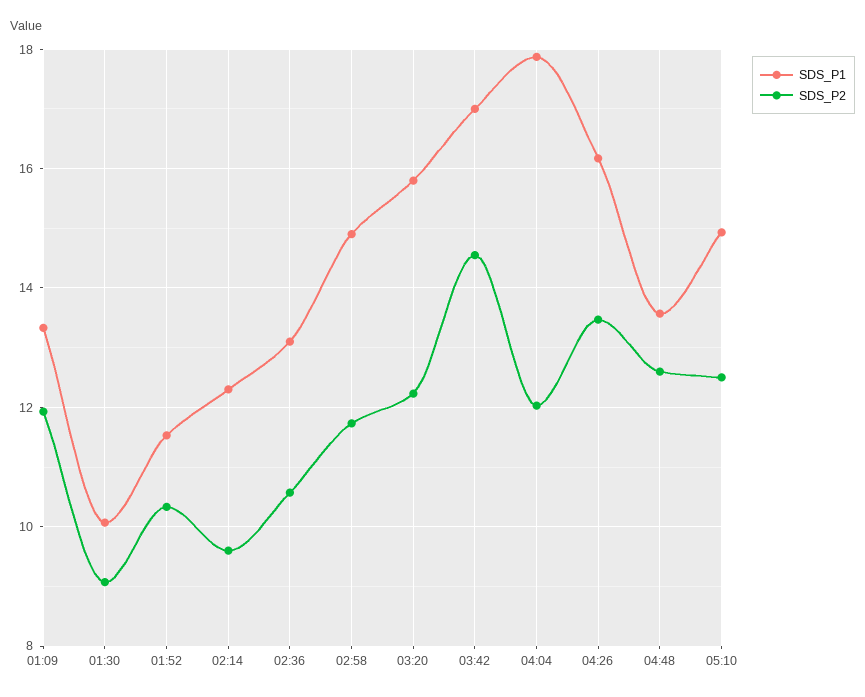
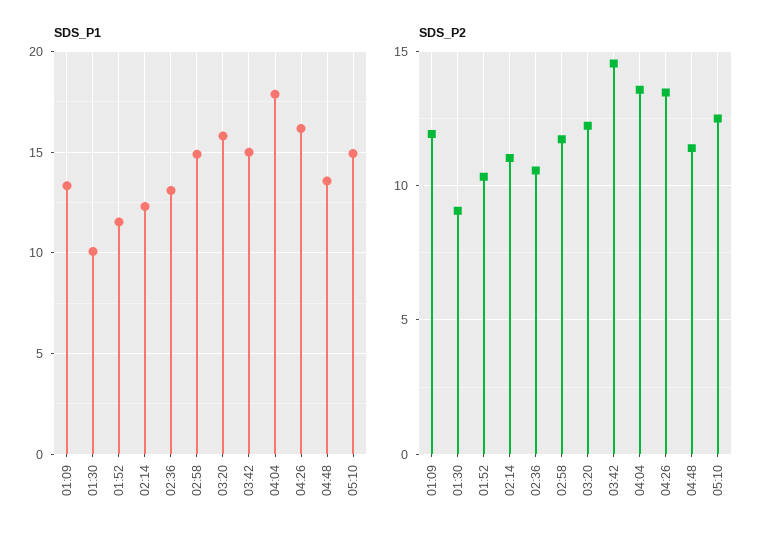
  {
    "SDS_P1": {
      "01:09": 13.4,
      "01:30": 10,
      "01:52": 11.6,
      "02:14": 12.4,
      "02:36": 13.2,
      "02:58": 15,
      "03:20": 15.8,
-     "03:42": 17,
+     "03:42": 15,
      "04:04": 17.8,
      "04:26": 16.2,
      "04:48": 13.6,
      "05:10": 15
    },
    "SDS_P2": {
      "01:09": 12,
      "01:30": 9,
      "01:52": 10.4,
-     "02:14": 9.6,
+     "02:14": 11,
      "02:36": 10.6,
      "02:58": 11.8,
      "03:20": 12.2,
      "03:42": 14.6,
-     "04:04": 12,
+     "04:04": 13.5,
      "04:26": 13.4,
-     "04:48": 12.6,
+     "04:48": 11.5,
      "05:10": 12.6
    }
  }

